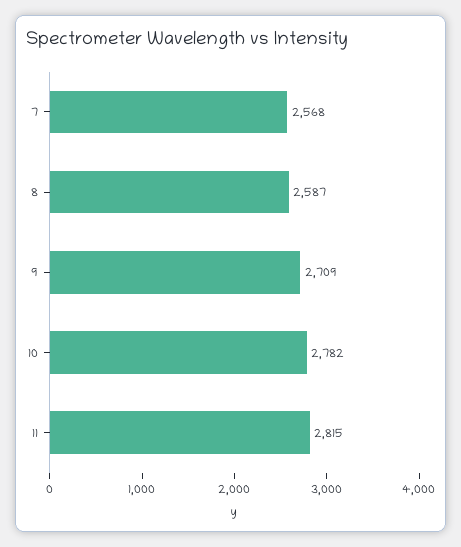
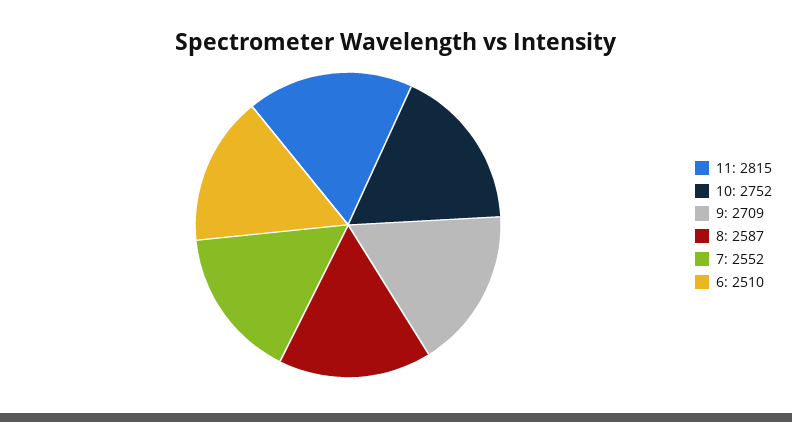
  {
-   "7": 2568,
+   "7": 2552,
    "8": 2587,
    "9": 2709,
-   "10": 2782,
+   "10": 2752,
-   "11": 2815
+   "11": 2815,
+   "6": 2510
  }

